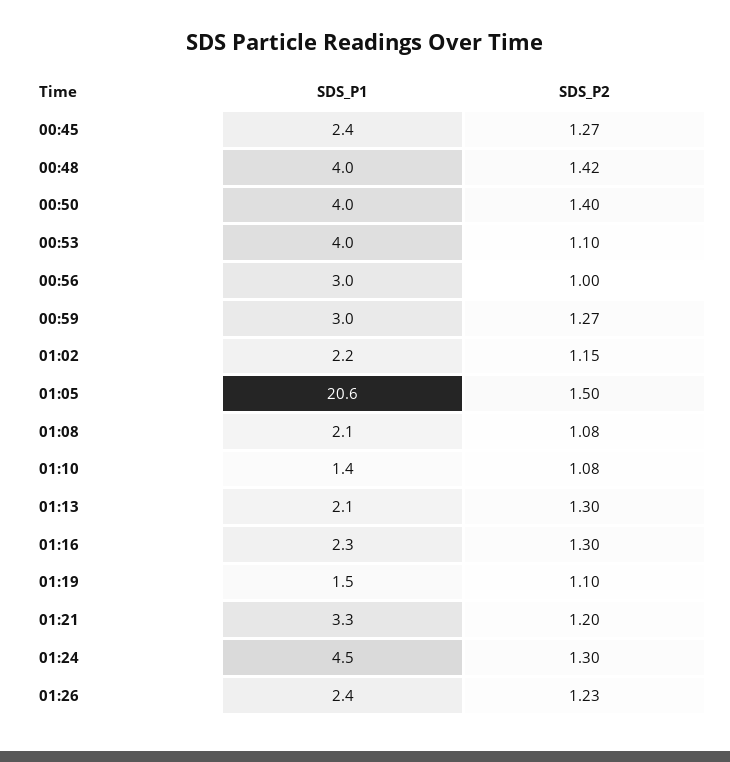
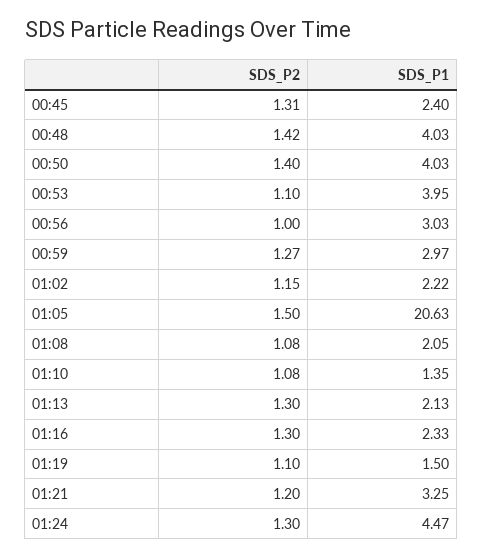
  {
    "SDS_P1": {
      "00:45": 2.4,
      "00:48": 4.03,
      "00:50": 4.03,
      "00:53": 3.95,
      "00:56": 3.03,
      "00:59": 2.97,
      "01:02": 2.22,
      "01:05": 20.63,
      "01:08": 2.05,
      "01:10": 1.35,
      "01:13": 2.13,
      "01:16": 2.33,
      "01:19": 1.5,
      "01:21": 3.25,
-     "01:24": 4.47,
+     "01:24": 4.47
-     "01:26": 2.4
    },
    "SDS_P2": {
-     "00:45": 1.27,
+     "00:45": 1.31,
      "00:48": 1.42,
      "00:50": 1.4,
      "00:53": 1.1,
      "00:56": 1,
      "00:59": 1.27,
      "01:02": 1.15,
      "01:05": 1.5,
      "01:08": 1.08,
      "01:10": 1.08,
      "01:13": 1.3,
      "01:16": 1.3,
      "01:19": 1.1,
      "01:21": 1.2,
-     "01:24": 1.3,
+     "01:24": 1.3
-     "01:26": 1.23
    }
  }

